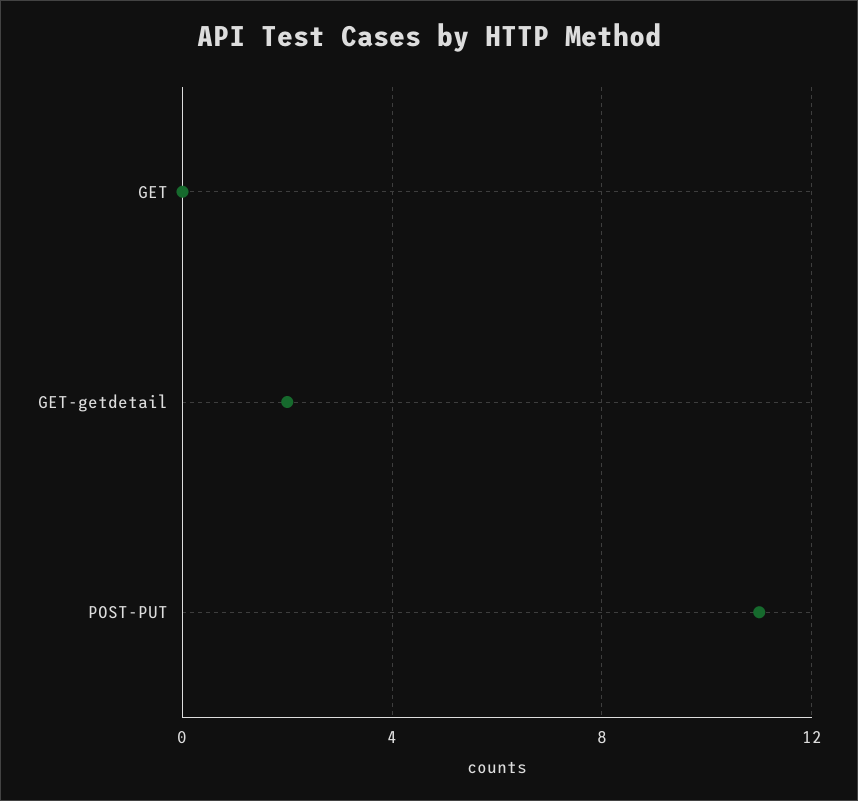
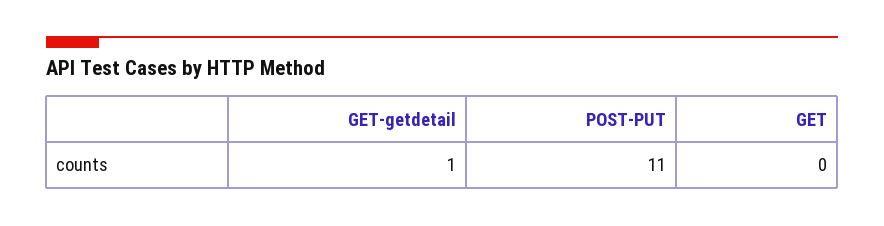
  {
    "GET": 0,
-   "GET-getdetail": 2,
+   "GET-getdetail": 1,
    "POST-PUT": 11
  }

